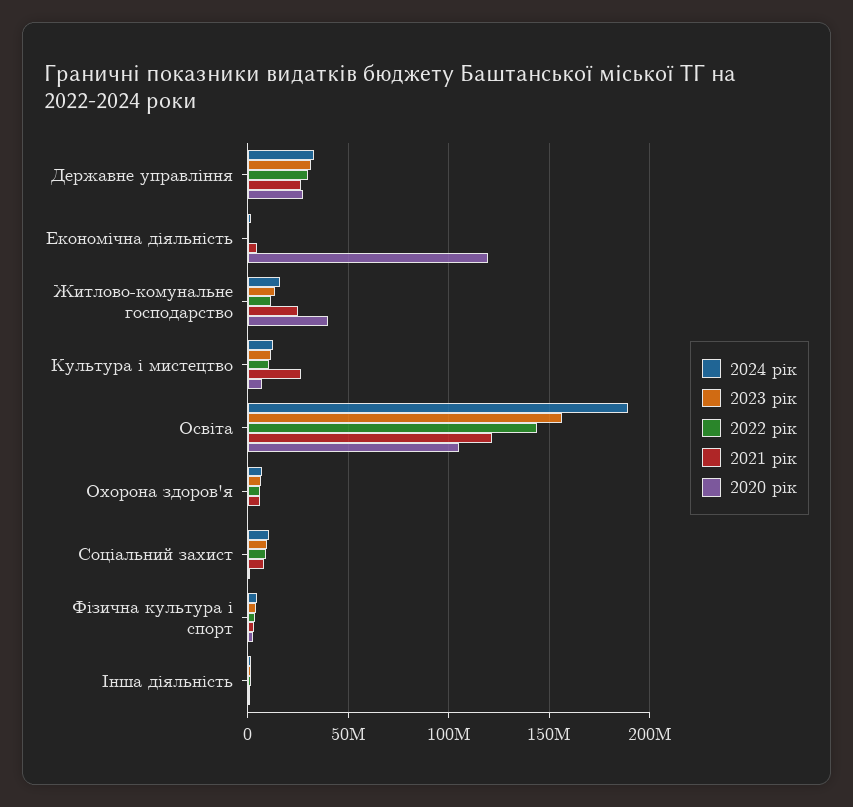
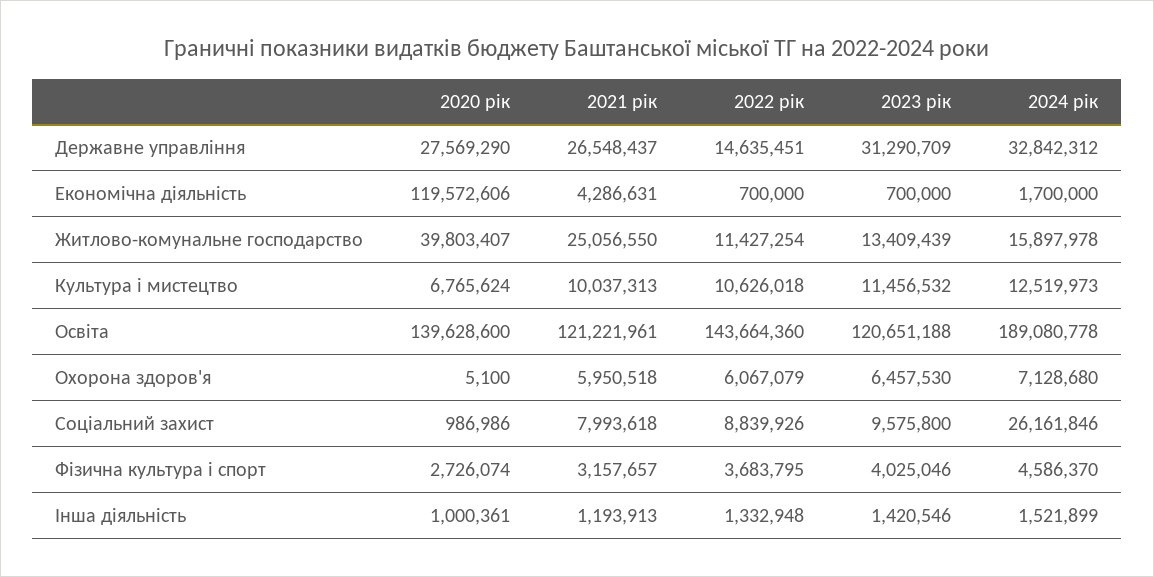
  {
    "2024 рік": {
      "Державне управління": 32842312,
      "Економічна діяльність": 1700000,
      "Житлово-комунальне господарство": 15897978,
      "Культура i мистецтво": 12519973,
      "Освіта": 189080778,
      "Охорона здоров'я": 7128680,
-     "Соціальний захист": 10000000,
+     "Соціальний захист": 26161846,
      "Фiзична культура i спорт": 4586370,
      "Інша діяльність": 1521899
    },
    "2023 рік": {
      "Державне управління": 31290709,
      "Економічна діяльність": 700000,
      "Житлово-комунальне господарство": 13409439,
      "Культура i мистецтво": 11456532,
-     "Освіта": 155000000,
+     "Освіта": 120651188,
      "Охорона здоров'я": 6457530,
      "Соціальний захист": 9575800,
      "Фiзична культура i спорт": 4025046,
      "Інша діяльність": 1420546
    },
    "2022 рік": {
-     "Державне управління": 30000000,
+     "Державне управління": 14635451,
      "Економічна діяльність": 700000,
      "Житлово-комунальне господарство": 11427254,
      "Культура i мистецтво": 10626018,
      "Освіта": 143664360,
      "Охорона здоров'я": 6067079,
      "Соціальний захист": 8839926,
      "Фiзична культура i спорт": 3683795,
      "Інша діяльність": 1332948
    },
    "2021 рік": {
      "Державне управління": 26548437,
      "Економічна діяльність": 4286631,
      "Житлово-комунальне господарство": 25056550,
-     "Культура i мистецтво": 25000000,
+     "Культура i мистецтво": 10037313,
      "Освіта": 121221961,
      "Охорона здоров'я": 5950518,
      "Соціальний захист": 7993618,
      "Фiзична культура i спорт": 3157657,
      "Інша діяльність": 1193913
    },
    "2020 рік": {
      "Державне управління": 27569290,
      "Економічна діяльність": 119572606,
      "Житлово-комунальне господарство": 39803407,
      "Культура i мистецтво": 6765624,
-     "Освіта": 105000000,
+     "Освіта": 139628600,
      "Охорона здоров'я": 5100,
      "Соціальний захист": 986986,
      "Фiзична культура i спорт": 2726074,
      "Інша діяльність": 1000361
    }
  }

